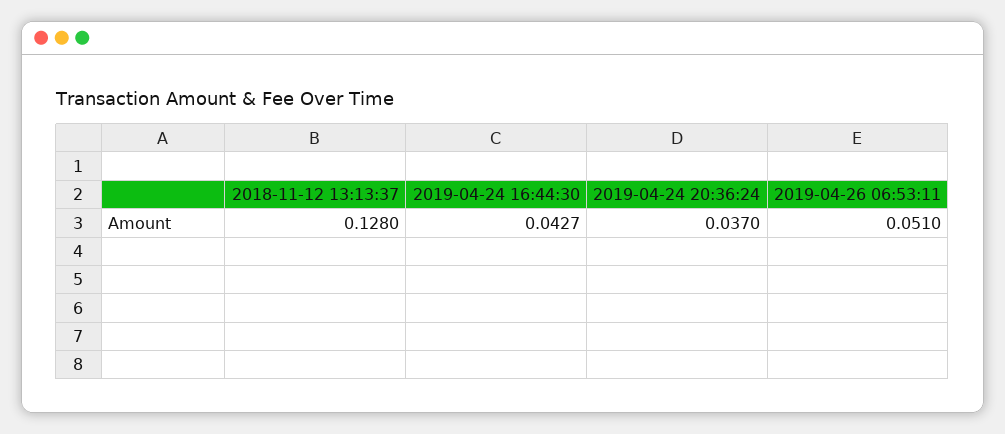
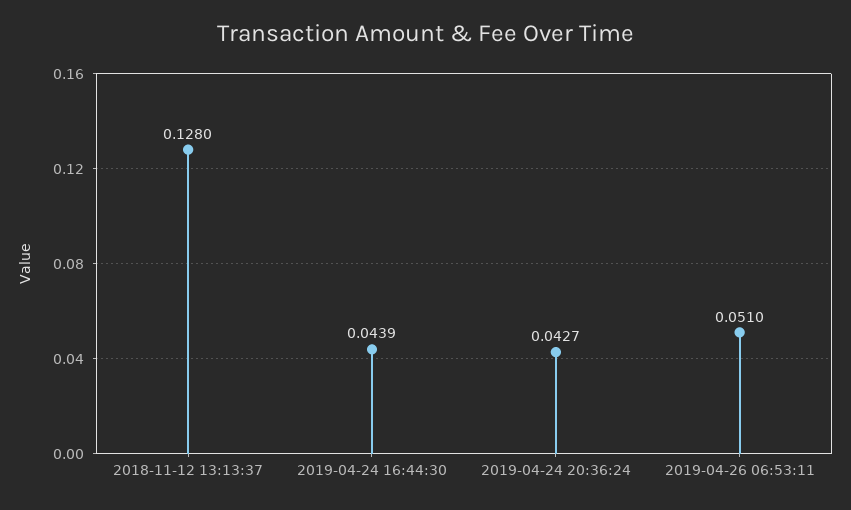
  {
    "2018-11-12 13:13:37": 0.128,
-   "2019-04-24 16:44:30": 0.0427,
+   "2019-04-24 16:44:30": 0.0439,
-   "2019-04-24 20:36:24": 0.037,
+   "2019-04-24 20:36:24": 0.0427,
    "2019-04-26 06:53:11": 0.051
  }

